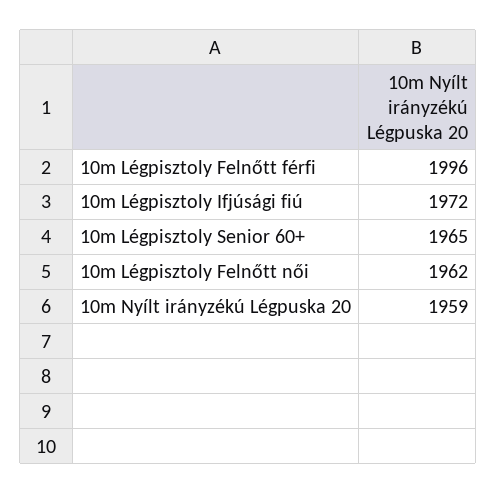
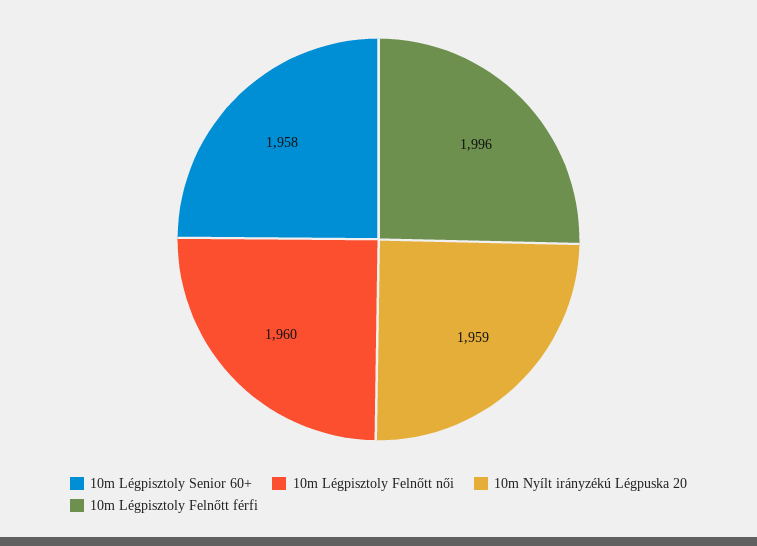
  {
    "10m Légpisztoly Felnőtt férfi": 1996,
-   "10m Légpisztoly Ifjúsági fiú": 1972,
-   "10m Légpisztoly Senior 60+": 1965,
+   "10m Légpisztoly Senior 60+": 1958,
-   "10m Légpisztoly Felnőtt női": 1962,
+   "10m Légpisztoly Felnőtt női": 1960,
    "10m Nyílt irányzékú Légpuska 20": 1959
  }

